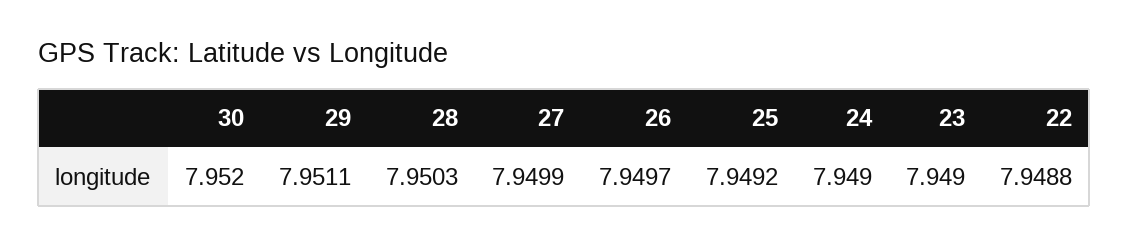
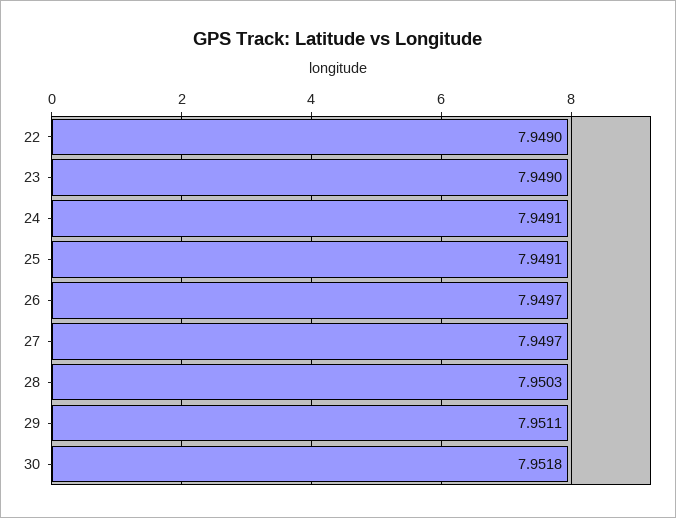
  {
-   "30": 7.952,
+   "30": 7.9518,
    "29": 7.9511,
    "28": 7.9503,
-   "27": 7.9499,
+   "27": 7.9497,
    "26": 7.9497,
-   "25": 7.9492,
+   "25": 7.9491,
-   "24": 7.949,
+   "24": 7.9491,
    "23": 7.949,
-   "22": 7.9488
+   "22": 7.949
  }

